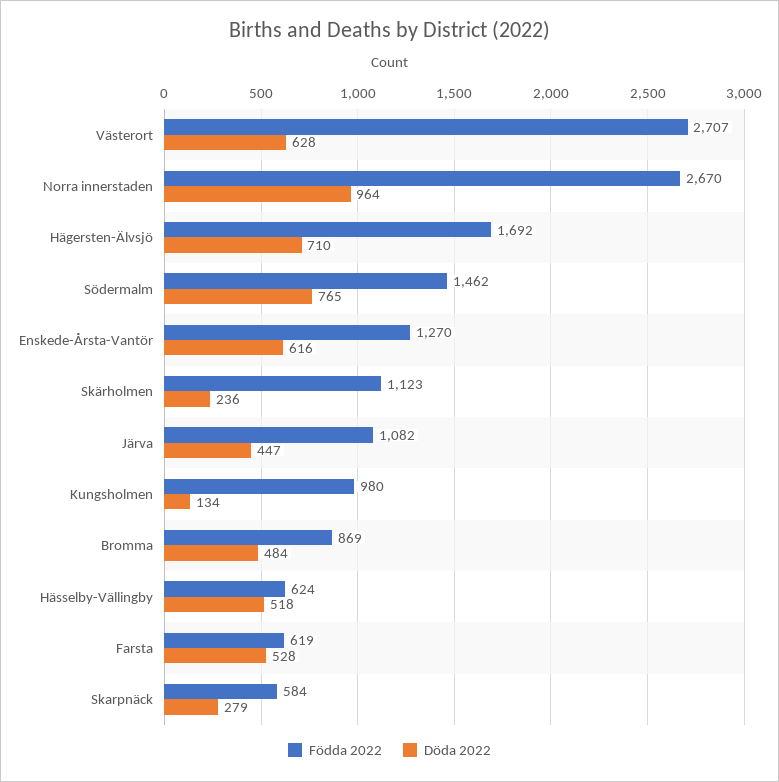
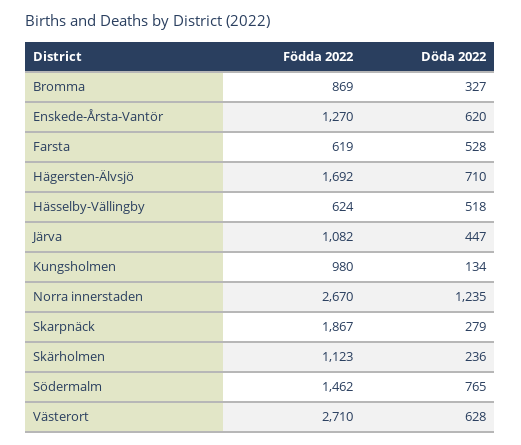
  {
    "Födda 2022": {
-     "Västerort": 2707,
+     "Västerort": 2710,
      "Norra innerstaden": 2670,
      "Hägersten-Älvsjö": 1692,
      "Södermalm": 1462,
      "Enskede-Årsta-Vantör": 1270,
      "Skärholmen": 1123,
      "Järva": 1082,
      "Kungsholmen": 980,
      "Bromma": 869,
      "Hässelby-Vällingby": 624,
      "Farsta": 619,
-     "Skarpnäck": 584
+     "Skarpnäck": 1867
    },
    "Döda 2022": {
      "Västerort": 628,
-     "Norra innerstaden": 964,
+     "Norra innerstaden": 1235,
      "Hägersten-Älvsjö": 710,
      "Södermalm": 765,
-     "Enskede-Årsta-Vantör": 616,
+     "Enskede-Årsta-Vantör": 620,
      "Skärholmen": 236,
      "Järva": 447,
      "Kungsholmen": 134,
-     "Bromma": 484,
+     "Bromma": 327,
      "Hässelby-Vällingby": 518,
      "Farsta": 528,
      "Skarpnäck": 279
    }
  }

